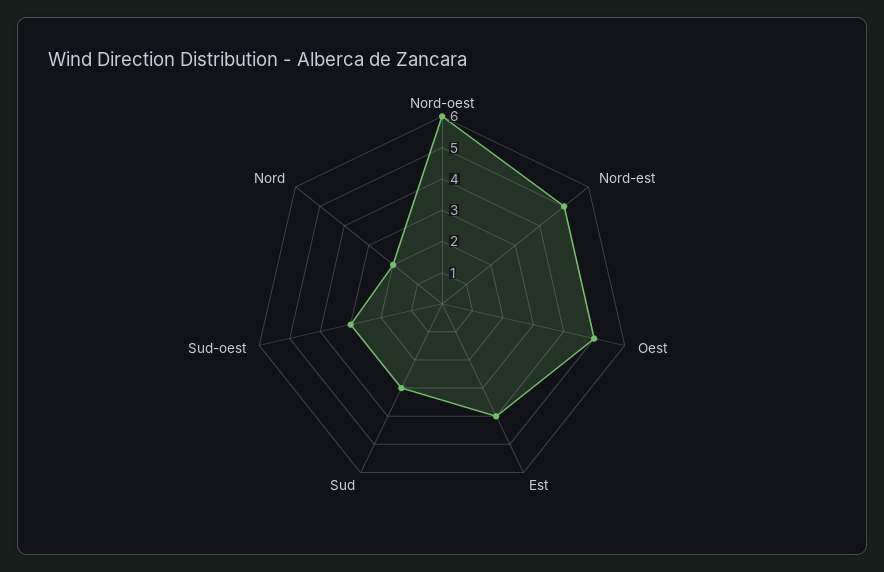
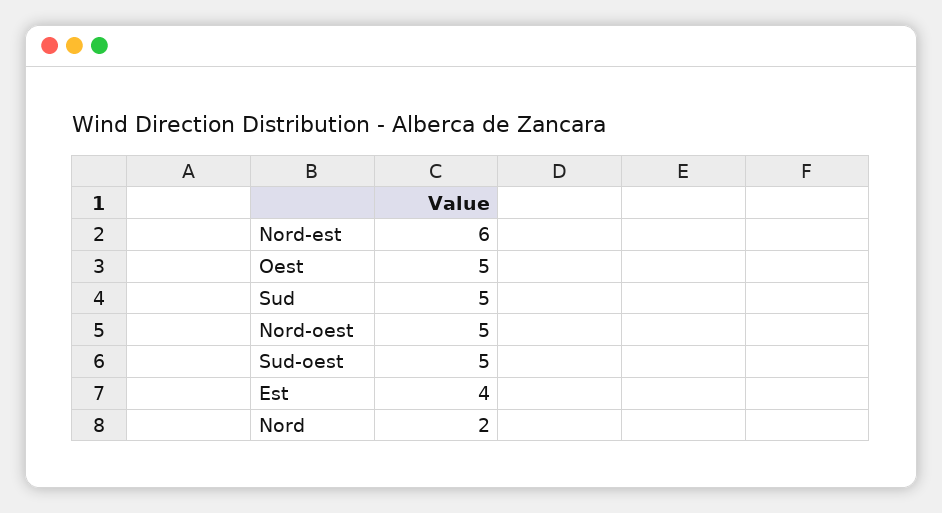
  {
-   "Nord-oest": 6,
+   "Nord-oest": 5,
-   "Nord-est": 5,
+   "Nord-est": 6,
    "Oest": 5,
    "Est": 4,
-   "Sud": 3,
+   "Sud": 5,
-   "Sud-oest": 3,
+   "Sud-oest": 5,
    "Nord": 2
  }

